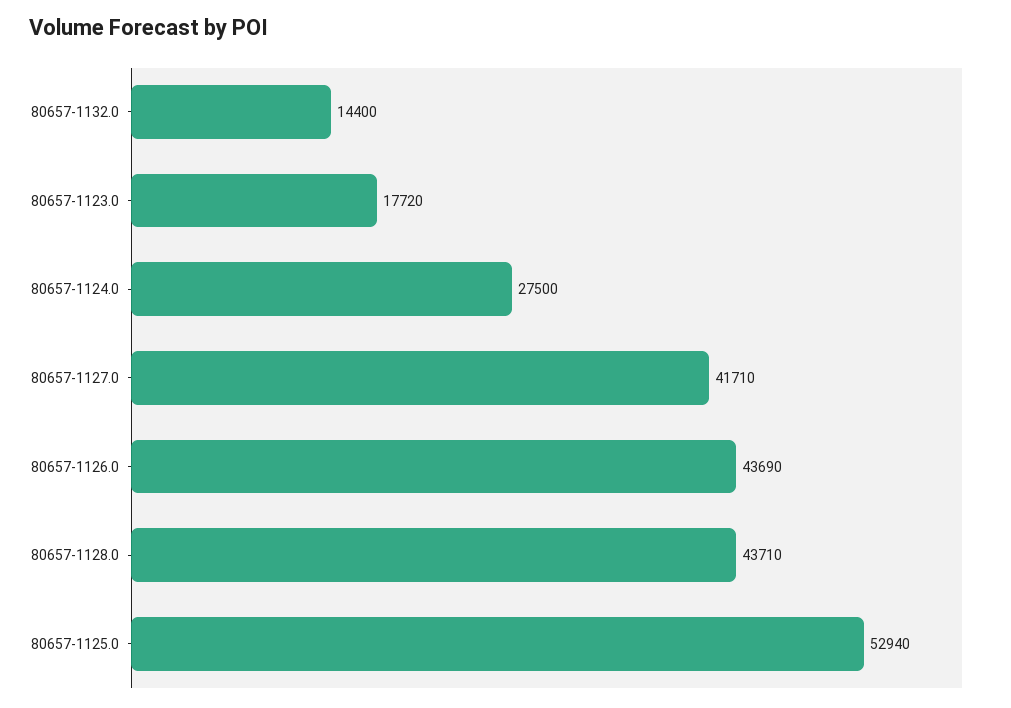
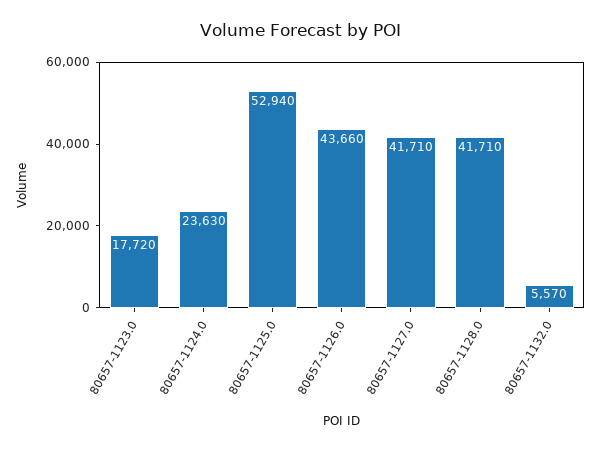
  {
-   "80657-1132.0": 14400,
+   "80657-1132.0": 5570,
    "80657-1123.0": 17720,
-   "80657-1124.0": 27500,
+   "80657-1124.0": 23630,
    "80657-1127.0": 41710,
-   "80657-1126.0": 43690,
+   "80657-1126.0": 43660,
-   "80657-1128.0": 43710,
+   "80657-1128.0": 41710,
    "80657-1125.0": 52940
  }

